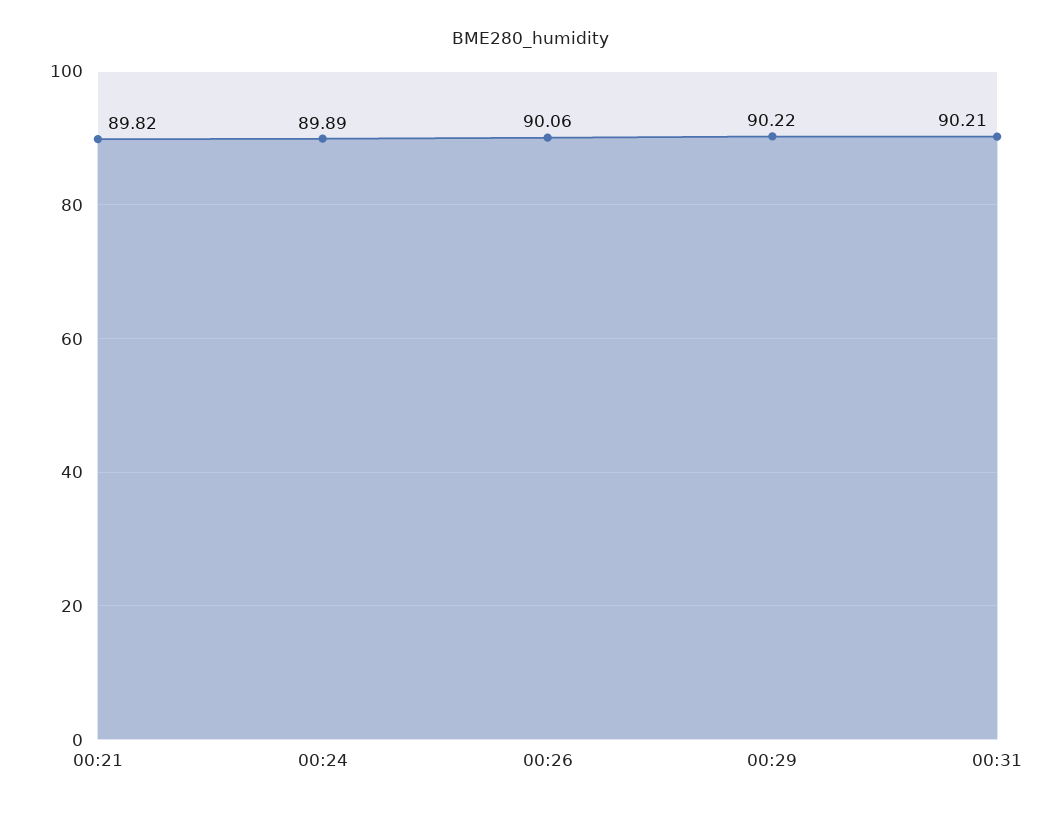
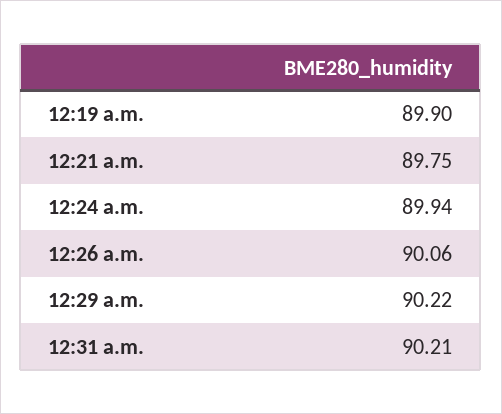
  {
-   "00:21": 89.82,
+   "00:21": 89.75,
-   "00:24": 89.89,
+   "00:24": 89.94,
    "00:26": 90.06,
    "00:29": 90.22,
-   "00:31": 90.21
+   "00:31": 90.21,
+   "12:19 a.m.": 89.9
  }

